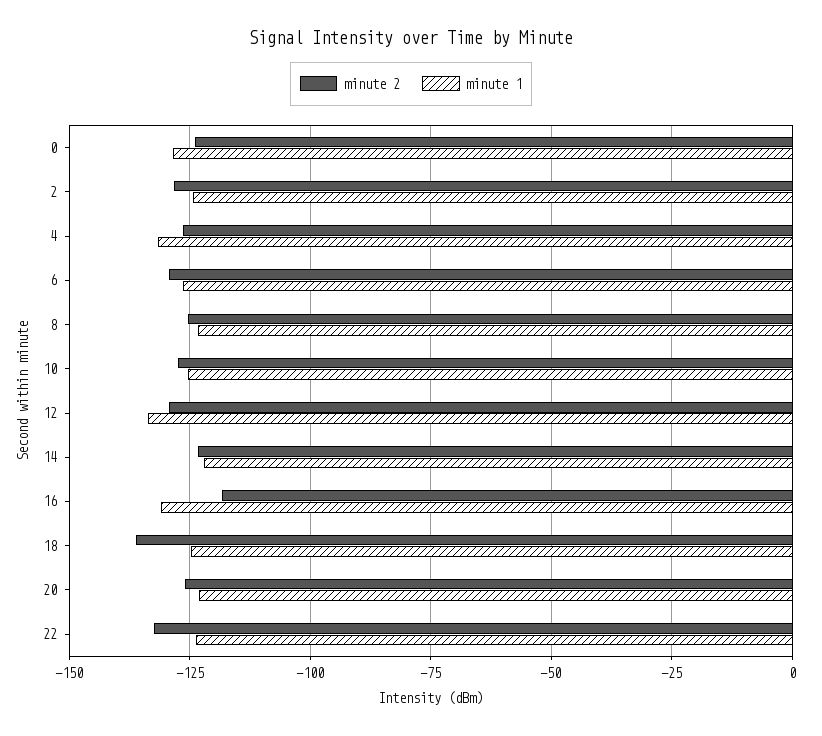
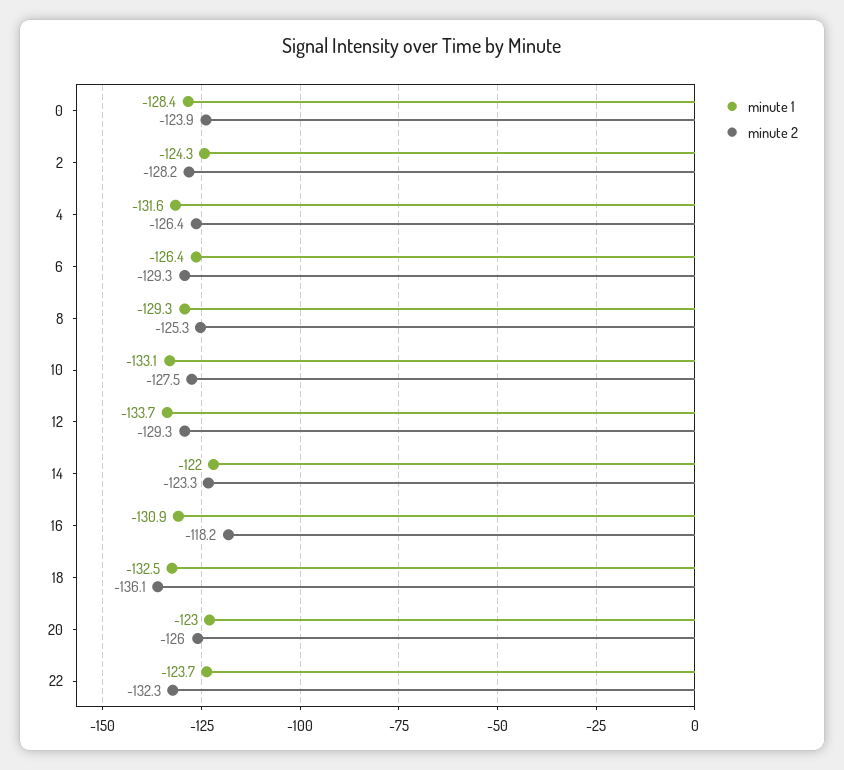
  {
    "minute 2": {
      "0": -123.9,
      "2": -128.2,
      "4": -126.4,
      "6": -129.3,
      "8": -125.3,
      "10": -127.5,
      "12": -129.3,
      "14": -123.3,
      "16": -118.2,
      "18": -136.1,
      "20": -126,
      "22": -132.3
    },
    "minute 1": {
      "0": -128.4,
      "2": -124.3,
      "4": -131.6,
      "6": -126.4,
-     "8": -122.5,
+     "8": -129.3,
-     "10": -125,
+     "10": -133.1,
      "12": -133.7,
      "14": -122,
      "16": -130.9,
-     "18": -125,
+     "18": -132.5,
      "20": -123,
      "22": -123.7
    }
  }

